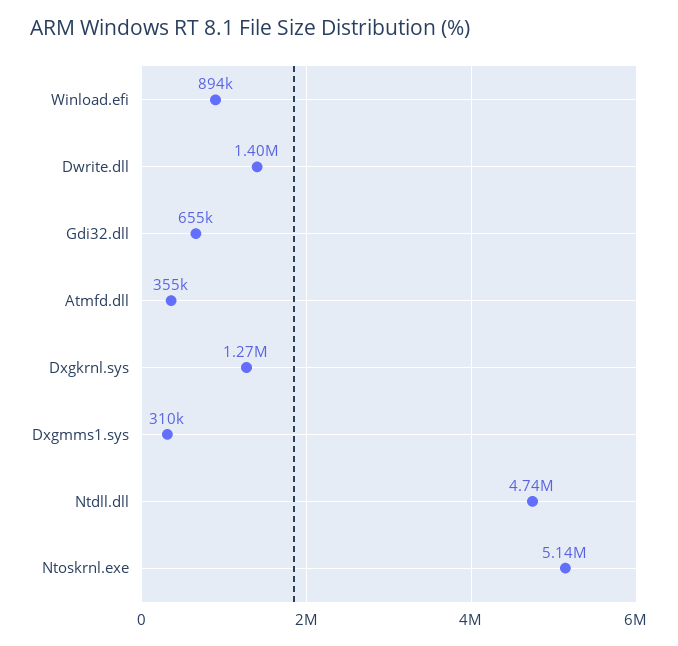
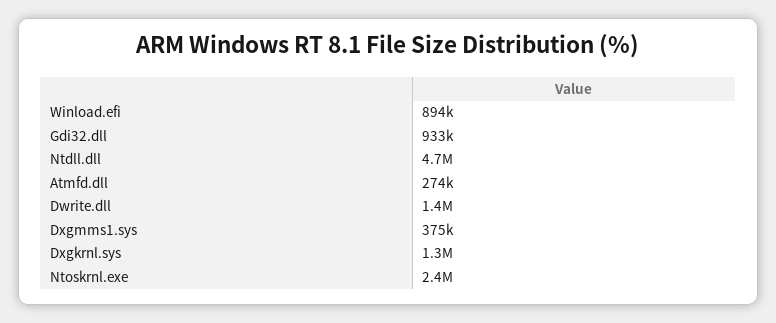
  {
    "Winload.efi": 894000,
    "Dwrite.dll": 1400000,
-   "Gdi32.dll": 655000,
+   "Gdi32.dll": 933000,
-   "Atmfd.dll": 355000,
+   "Atmfd.dll": 274000,
    "Dxgkrnl.sys": 1270000,
-   "Dxgmms1.sys": 310000,
+   "Dxgmms1.sys": 375000,
    "Ntdll.dll": 4740000,
-   "Ntoskrnl.exe": 5140000
+   "Ntoskrnl.exe": 2400000
  }

